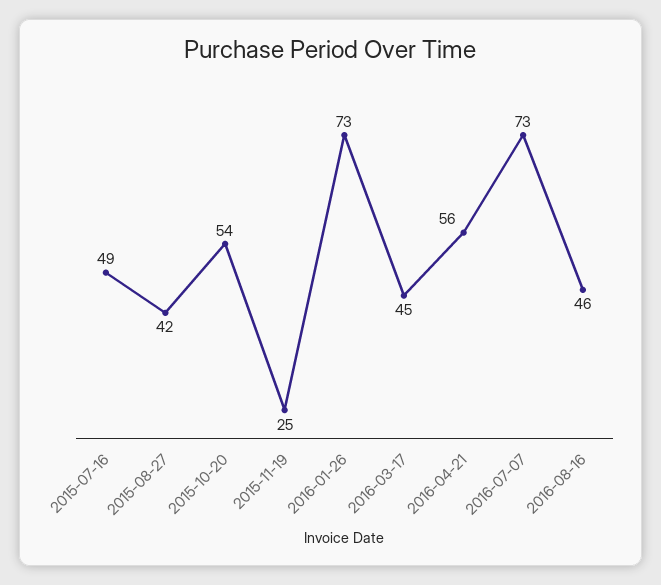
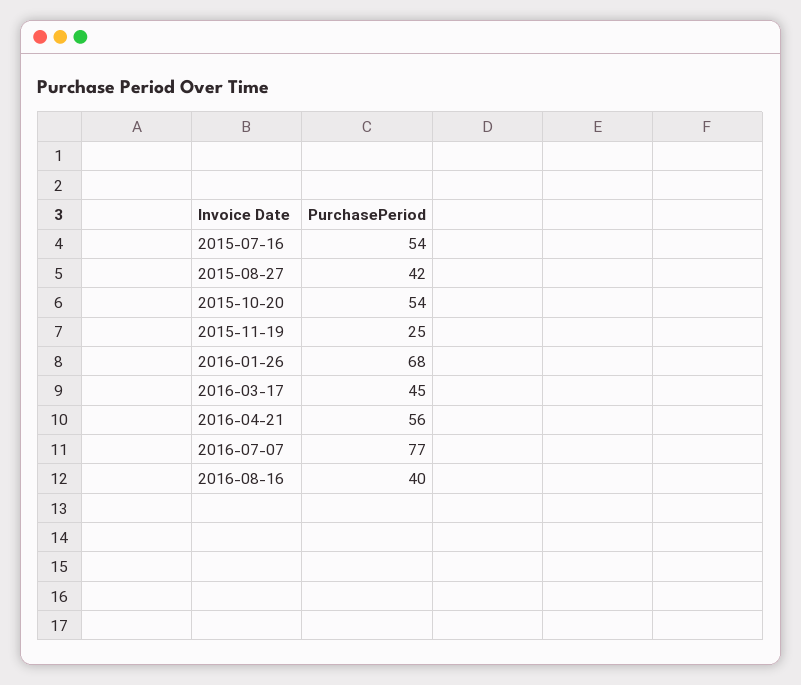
  {
-   "2015-07-16": 49,
+   "2015-07-16": 54,
    "2015-08-27": 42,
    "2015-10-20": 54,
    "2015-11-19": 25,
-   "2016-01-26": 73,
+   "2016-01-26": 68,
    "2016-03-17": 45,
    "2016-04-21": 56,
-   "2016-07-07": 73,
+   "2016-07-07": 77,
-   "2016-08-16": 46
+   "2016-08-16": 40
  }

